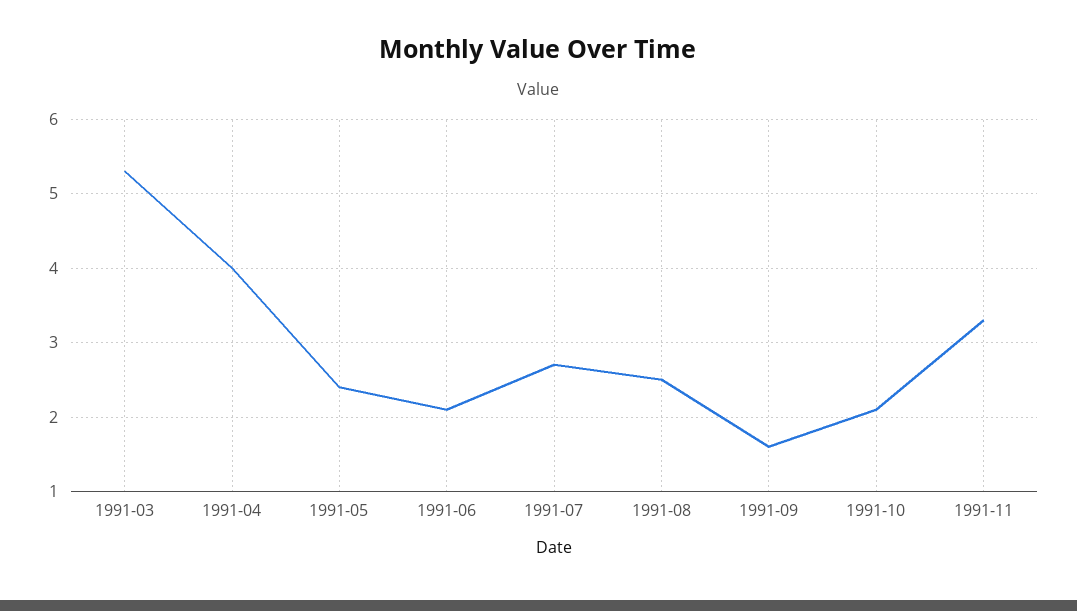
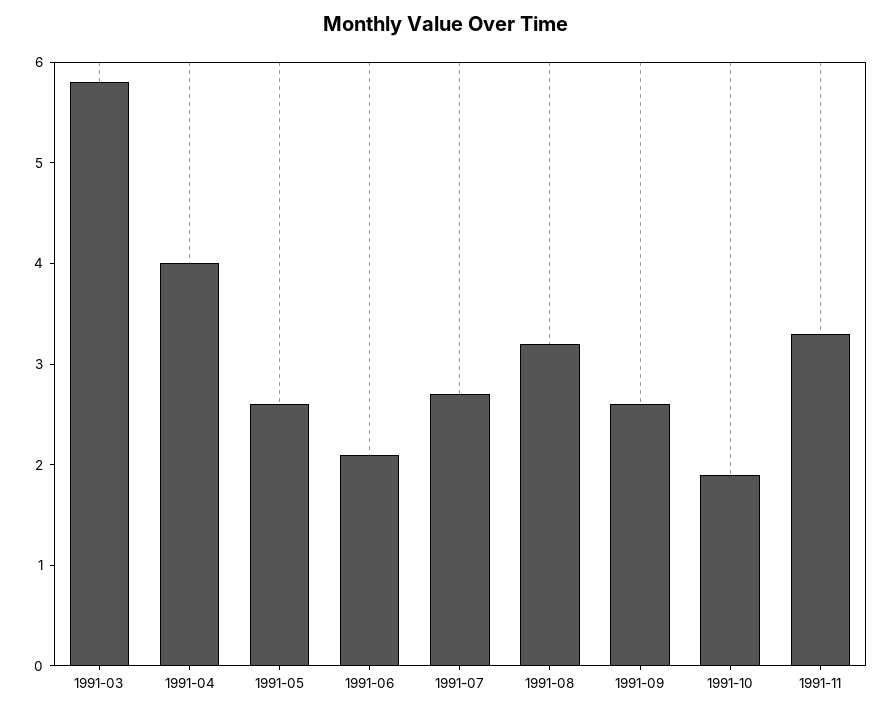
  {
-   "1991-03": 5.3,
+   "1991-03": 5.8,
    "1991-04": 4,
-   "1991-05": 2.4,
+   "1991-05": 2.6,
    "1991-06": 2.1,
    "1991-07": 2.7,
-   "1991-08": 2.5,
+   "1991-08": 3.2,
-   "1991-09": 1.6,
+   "1991-09": 2.6,
-   "1991-10": 2.1,
+   "1991-10": 1.9,
    "1991-11": 3.3
  }

